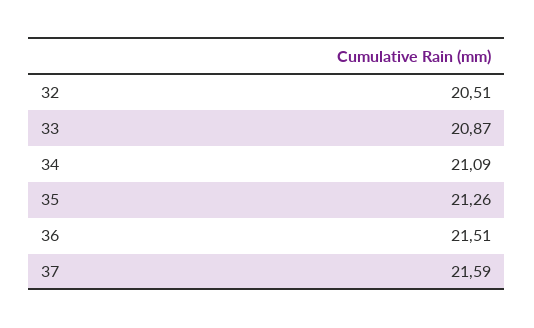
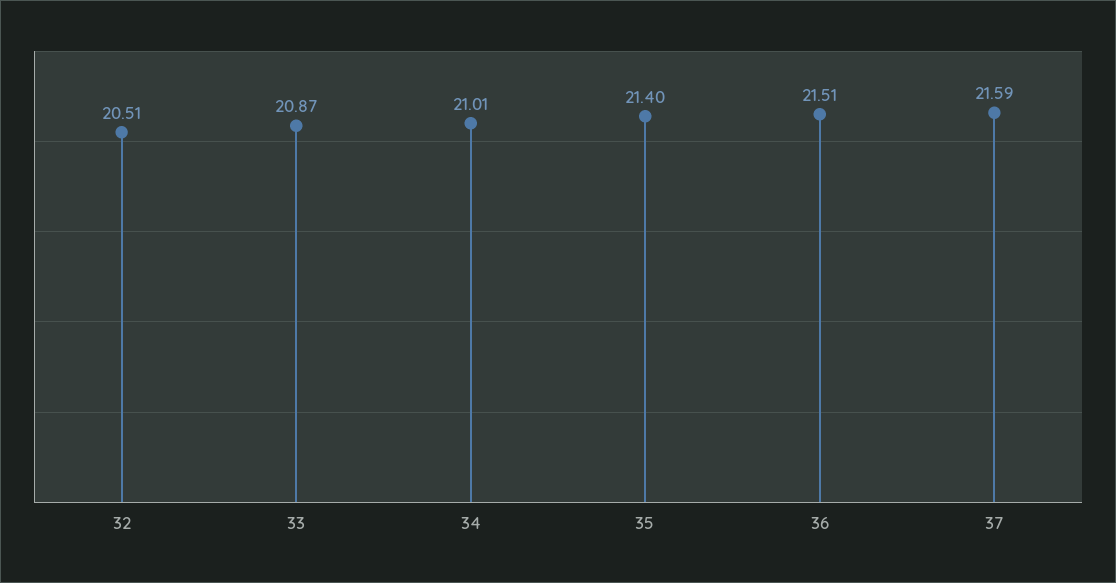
  {
    "32": 20.51,
    "33": 20.87,
-   "34": 21.09,
+   "34": 21.01,
-   "35": 21.26,
+   "35": 21.4,
    "36": 21.51,
    "37": 21.59
  }

